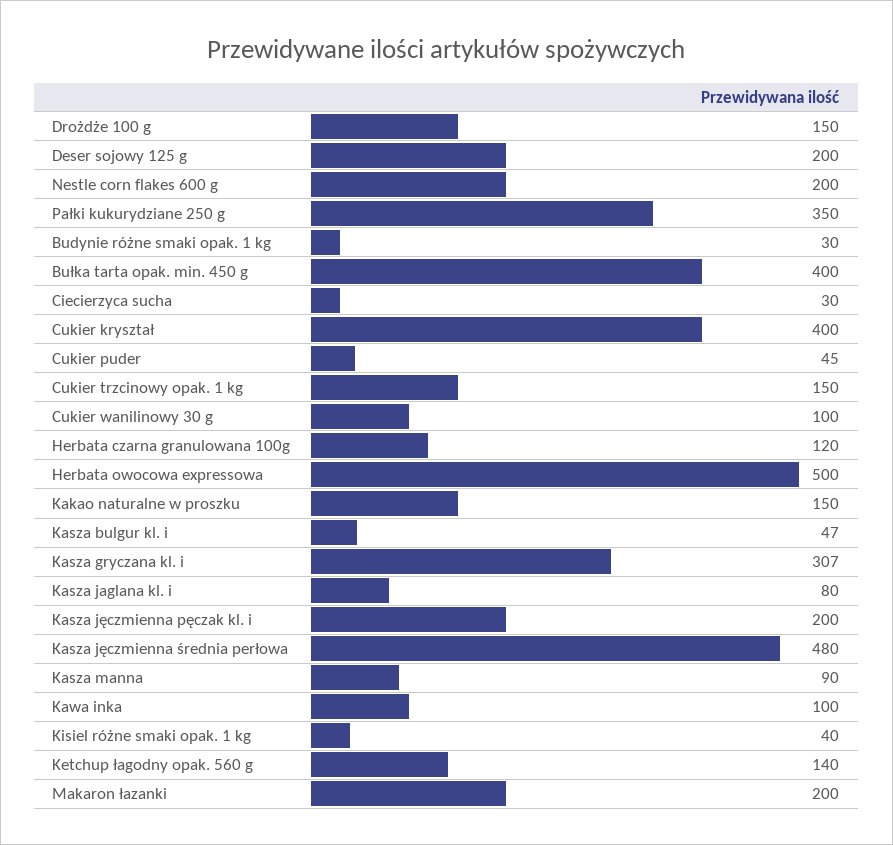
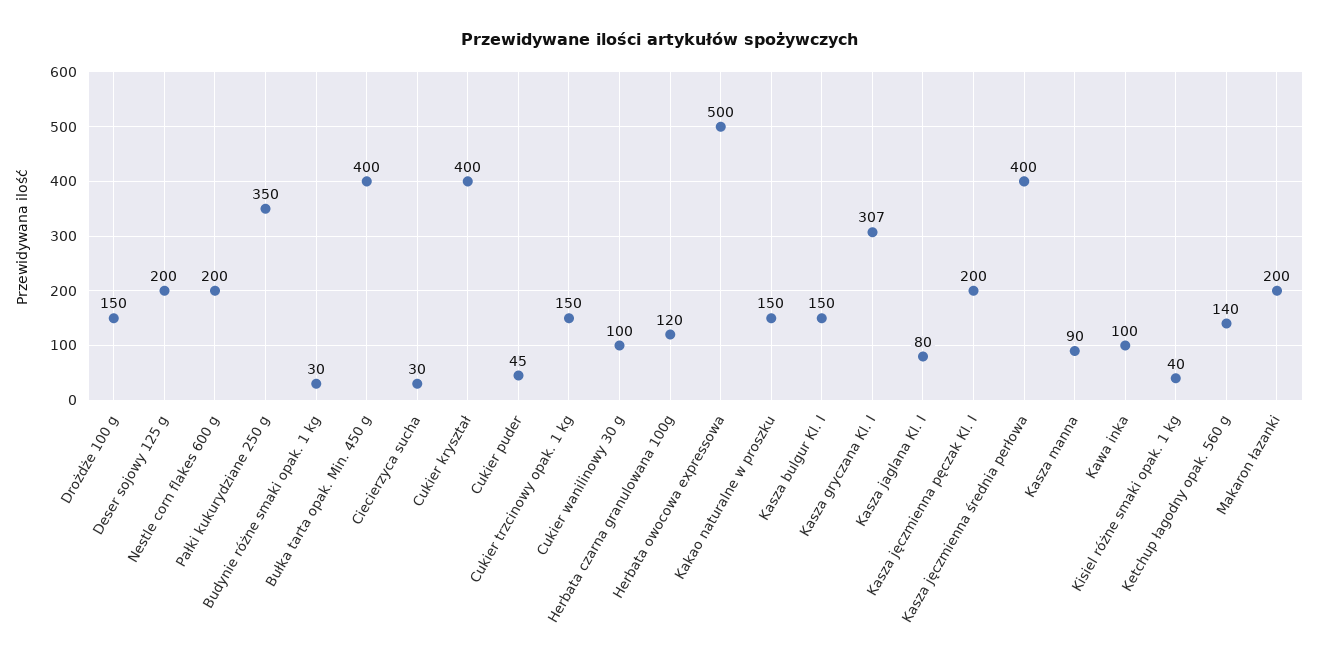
  {
    "Drożdże 100 g": 150,
    "Deser sojowy 125 g": 200,
    "Nestle corn flakes 600 g": 200,
    "Pałki kukurydziane 250 g": 350,
    "Budynie różne smaki opak. 1 kg": 30,
    "Bułka tarta opak. min. 450 g": 400,
    "Ciecierzyca sucha": 30,
    "Cukier kryształ": 400,
    "Cukier puder": 45,
    "Cukier trzcinowy opak. 1 kg": 150,
    "Cukier wanilinowy 30 g": 100,
    "Herbata czarna granulowana 100g": 120,
    "Herbata owocowa expressowa": 500,
    "Kakao naturalne w proszku": 150,
-   "Kasza bulgur kl. i": 47,
+   "Kasza bulgur kl. i": 150,
    "Kasza gryczana kl. i": 307,
    "Kasza jaglana kl. i": 80,
    "Kasza jęczmienna pęczak kl. i": 200,
-   "Kasza jęczmienna średnia perłowa": 480,
+   "Kasza jęczmienna średnia perłowa": 400,
    "Kasza manna": 90,
    "Kawa inka": 100,
    "Kisiel różne smaki opak. 1 kg": 40,
    "Ketchup łagodny opak. 560 g": 140,
    "Makaron łazanki": 200
  }

